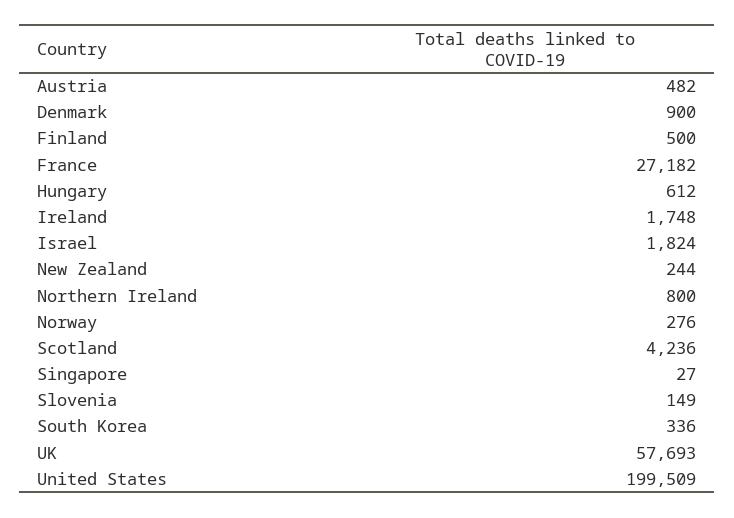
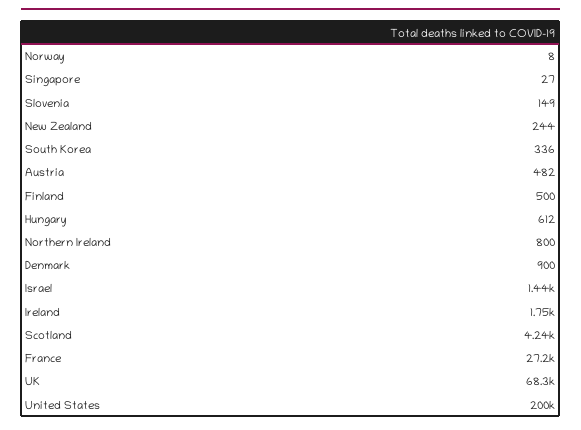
  {
    "Austria": 482,
    "Denmark": 900,
    "Finland": 500,
    "France": 27182,
    "Hungary": 612,
    "Ireland": 1748,
-   "Israel": 1824,
+   "Israel": 1440,
    "New Zealand": 244,
    "Northern Ireland": 800,
-   "Norway": 276,
+   "Norway": 8,
    "Scotland": 4236,
    "Singapore": 27,
    "Slovenia": 149,
    "South Korea": 336,
-   "UK": 57693,
+   "UK": 68300,
    "United States": 199509
  }

